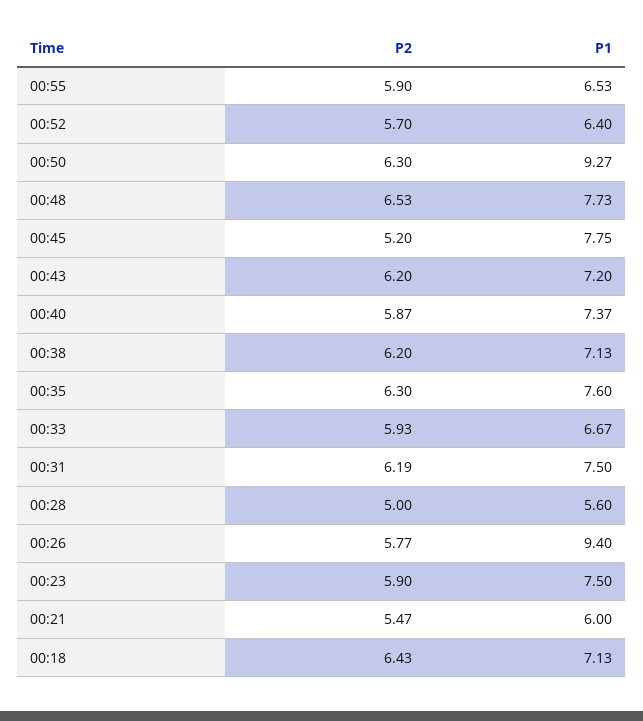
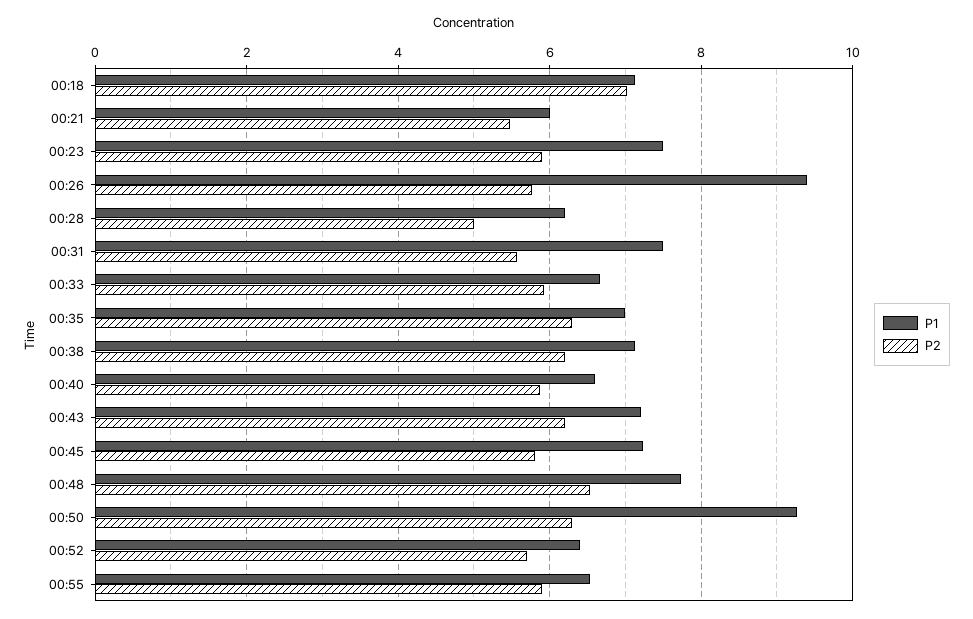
  {
    "P2": {
      "00:55": 5.9,
      "00:52": 5.7,
      "00:50": 6.3,
      "00:48": 6.53,
-     "00:45": 5.2,
+     "00:45": 5.8,
      "00:43": 6.2,
      "00:40": 5.87,
      "00:38": 6.2,
      "00:35": 6.3,
      "00:33": 5.93,
-     "00:31": 6.19,
+     "00:31": 5.6,
      "00:28": 5,
      "00:26": 5.77,
      "00:23": 5.9,
      "00:21": 5.47,
-     "00:18": 6.43
+     "00:18": 7
    },
    "P1": {
      "00:55": 6.53,
      "00:52": 6.4,
      "00:50": 9.27,
      "00:48": 7.73,
-     "00:45": 7.75,
+     "00:45": 7.2,
      "00:43": 7.2,
-     "00:40": 7.37,
+     "00:40": 6.6,
      "00:38": 7.13,
-     "00:35": 7.6,
+     "00:35": 7,
      "00:33": 6.67,
      "00:31": 7.5,
-     "00:28": 5.6,
+     "00:28": 6.2,
      "00:26": 9.4,
      "00:23": 7.5,
      "00:21": 6,
      "00:18": 7.13
    }
  }

